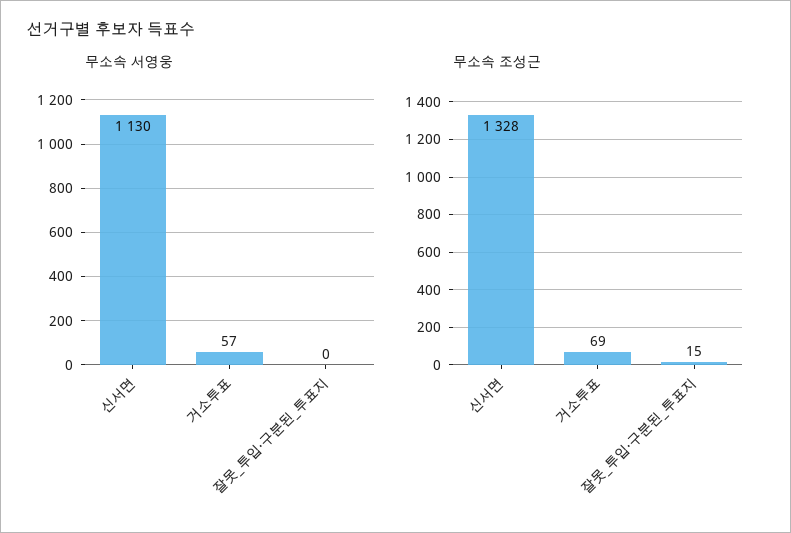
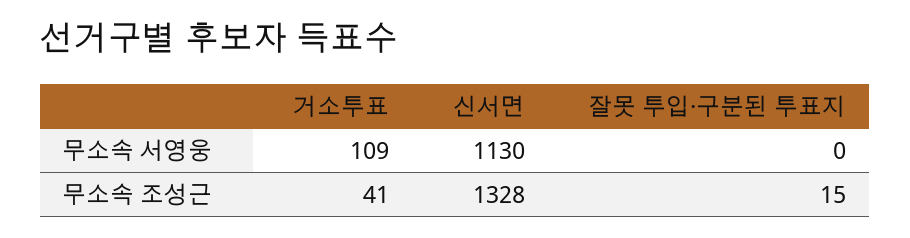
  {
    "무소속 서영웅": {
      "신서면": 1130,
-     "거소투표": 57,
+     "거소투표": 109,
      "잘못_투입·구분된_투표지": 0
    },
    "무소속 조성근": {
      "신서면": 1328,
-     "거소투표": 69,
+     "거소투표": 41,
      "잘못_투입·구분된_투표지": 15
    }
  }

